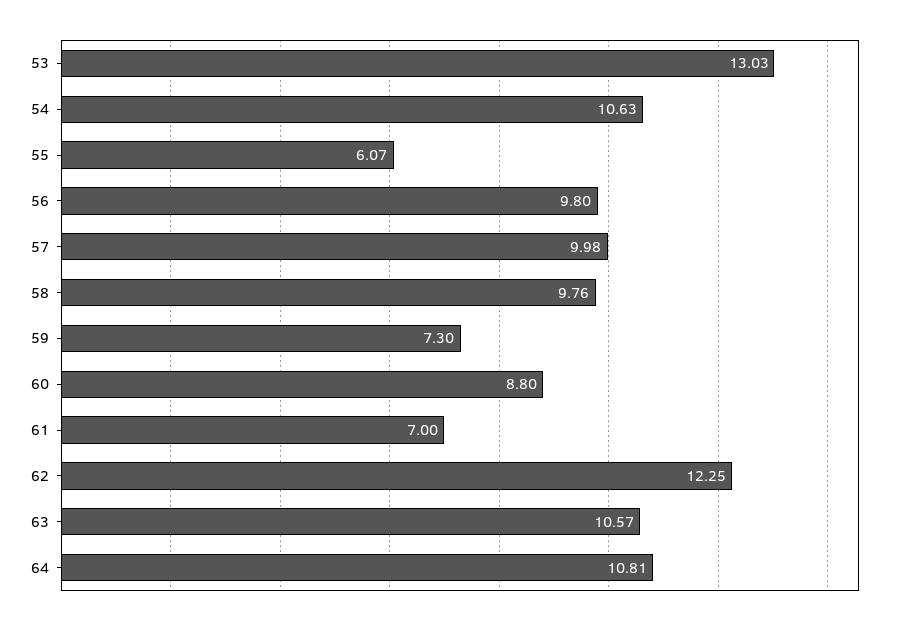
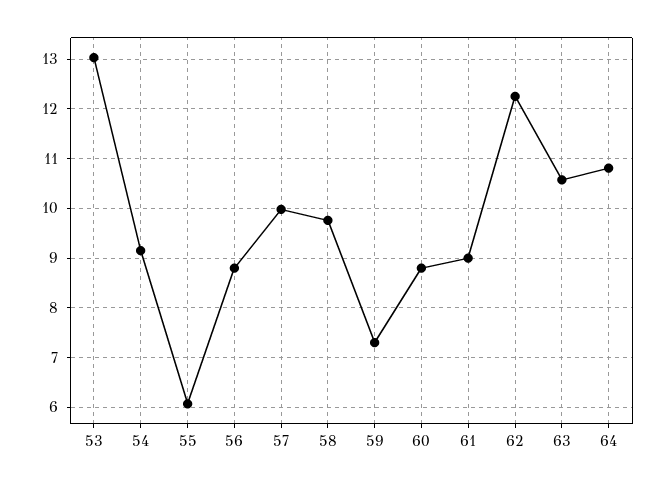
  {
    "53": 13.03,
-   "54": 10.63,
+   "54": 9.2,
    "55": 6.07,
-   "56": 9.8,
+   "56": 8.8,
    "57": 9.98,
    "58": 9.76,
    "59": 7.3,
    "60": 8.8,
-   "61": 7,
+   "61": 9,
    "62": 12.25,
    "63": 10.57,
    "64": 10.81
  }

